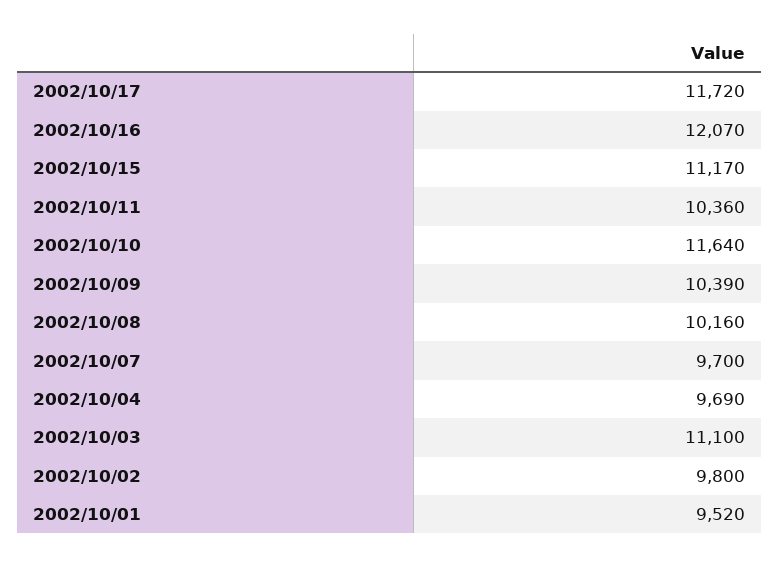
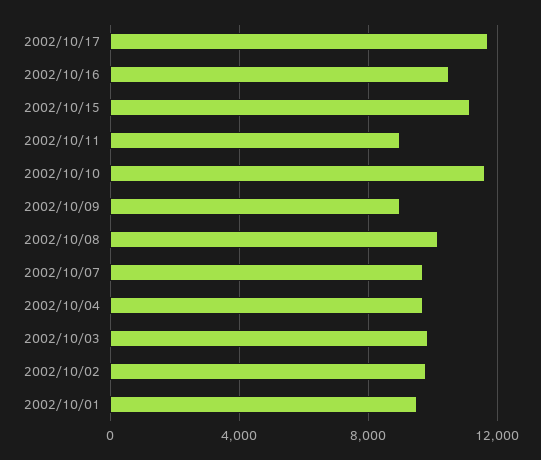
  {
    "2002/10/17": 11720,
-   "2002/10/16": 12070,
+   "2002/10/16": 10500,
    "2002/10/15": 11170,
-   "2002/10/11": 10360,
+   "2002/10/11": 9000,
    "2002/10/10": 11640,
-   "2002/10/09": 10390,
+   "2002/10/09": 9000,
    "2002/10/08": 10160,
    "2002/10/07": 9700,
    "2002/10/04": 9690,
-   "2002/10/03": 11100,
+   "2002/10/03": 10000,
    "2002/10/02": 9800,
    "2002/10/01": 9520
  }

